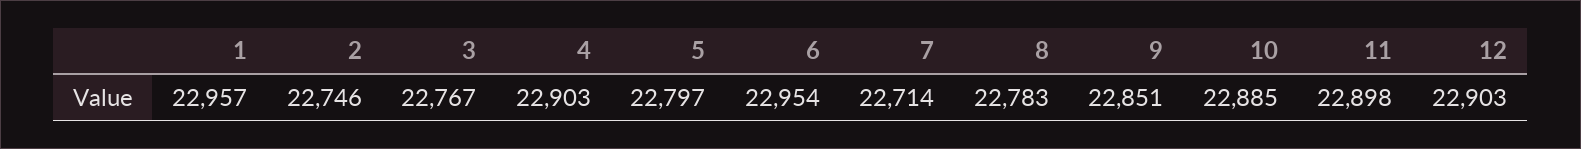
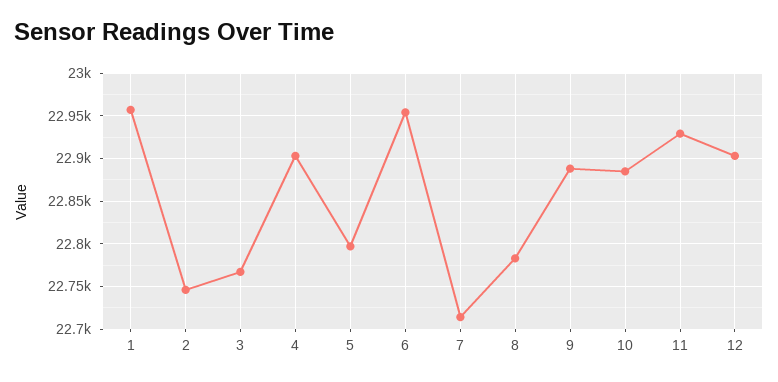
  {
    "1": 22957,
    "2": 22746,
    "3": 22767,
    "4": 22903,
    "5": 22797,
    "6": 22954,
    "7": 22714,
    "8": 22783,
-   "9": 22851,
+   "9": 22890,
    "10": 22885,
-   "11": 22898,
+   "11": 22930,
    "12": 22903
  }

